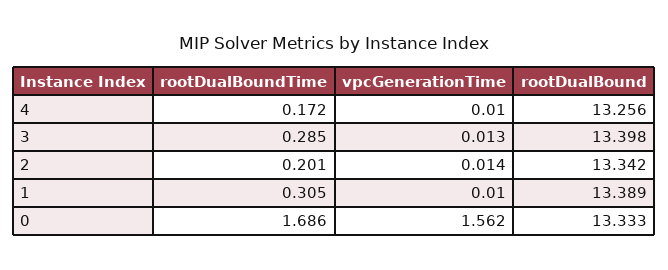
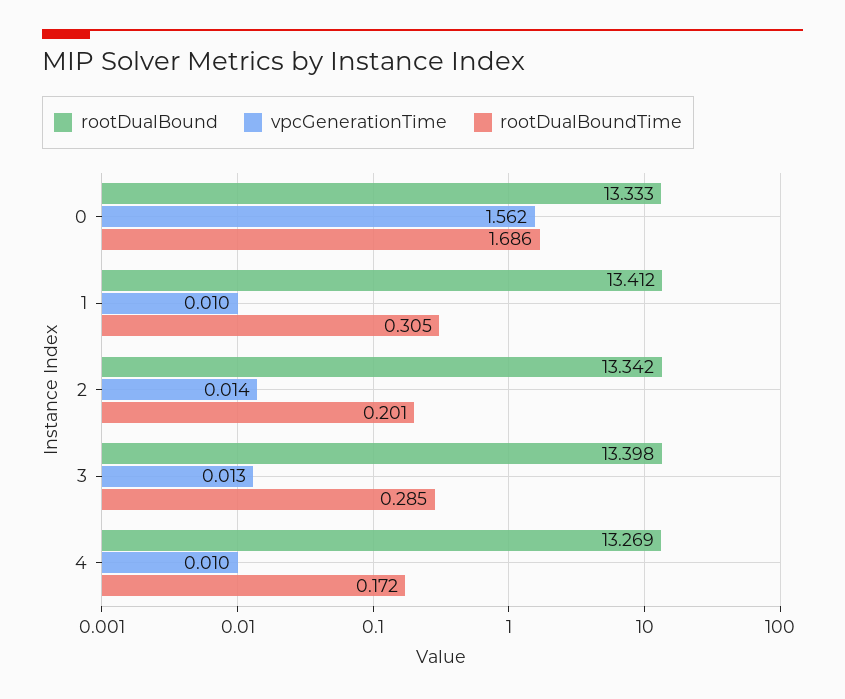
  {
    "rootDualBoundTime": {
      "4": 0.172,
      "3": 0.285,
      "2": 0.201,
      "1": 0.305,
      "0": 1.686
    },
    "vpcGenerationTime": {
      "4": 0.01,
      "3": 0.013,
      "2": 0.014,
      "1": 0.01,
      "0": 1.562
    },
    "rootDualBound": {
-     "4": 13.256,
+     "4": 13.269,
      "3": 13.398,
      "2": 13.342,
-     "1": 13.389,
+     "1": 13.412,
      "0": 13.333
    }
  }

